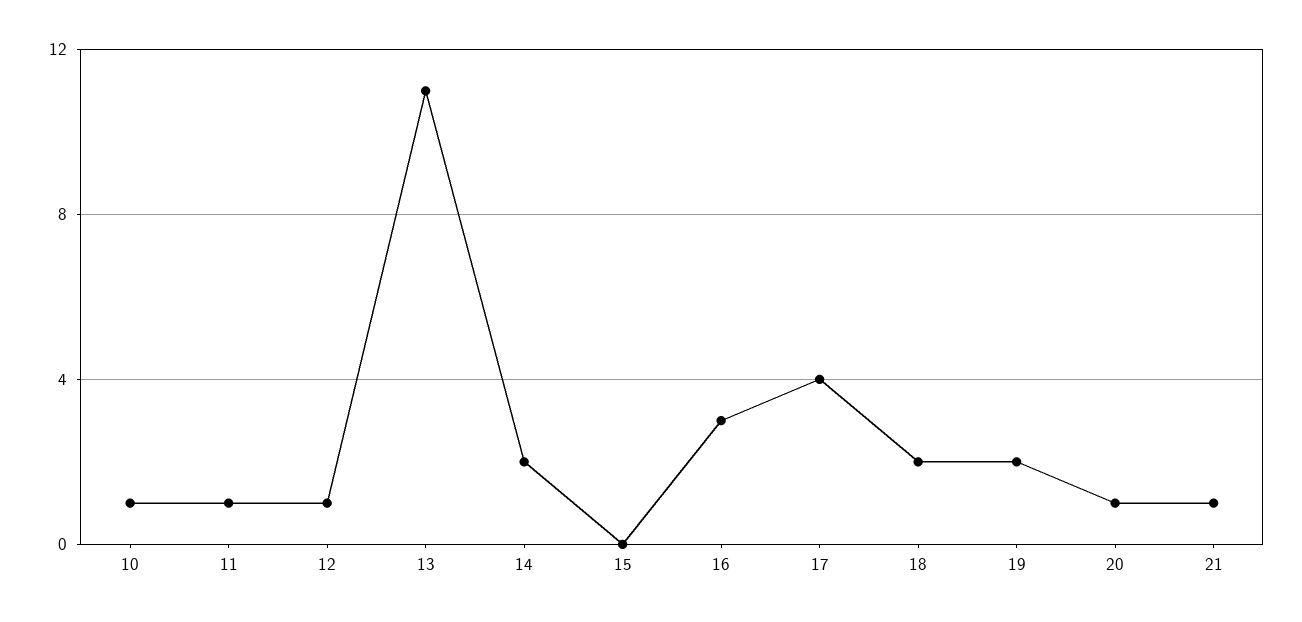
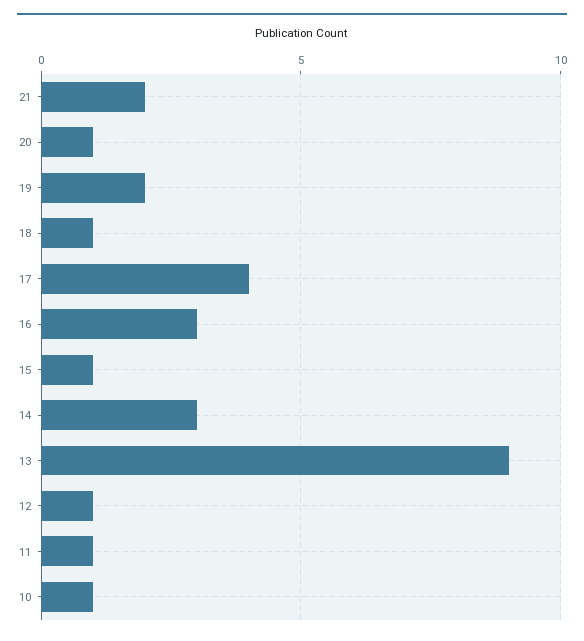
  {
    "10": 1,
    "11": 1,
    "12": 1,
-   "13": 11,
+   "13": 9,
-   "14": 2,
+   "14": 3,
-   "15": 0,
+   "15": 1,
    "16": 3,
    "17": 4,
-   "18": 2,
+   "18": 1,
    "19": 2,
    "20": 1,
-   "21": 1
+   "21": 2
  }

